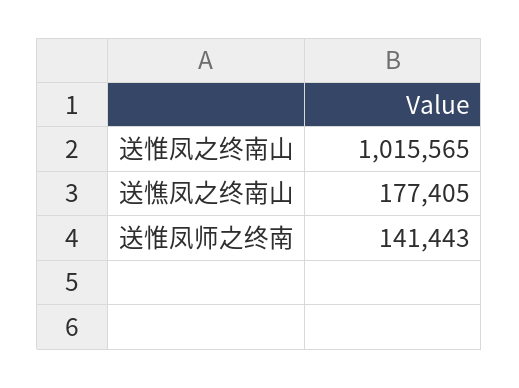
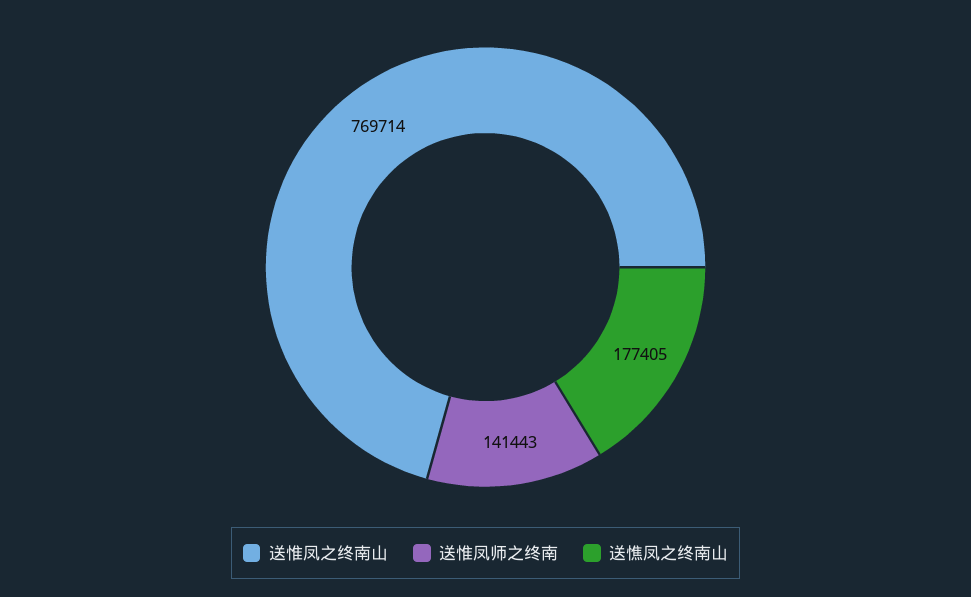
  {
-   "送惟凤之终南山": 1015565,
+   "送惟凤之终南山": 769714,
    "送憔凤之终南山": 177405,
    "送惟凤师之终南": 141443
  }

